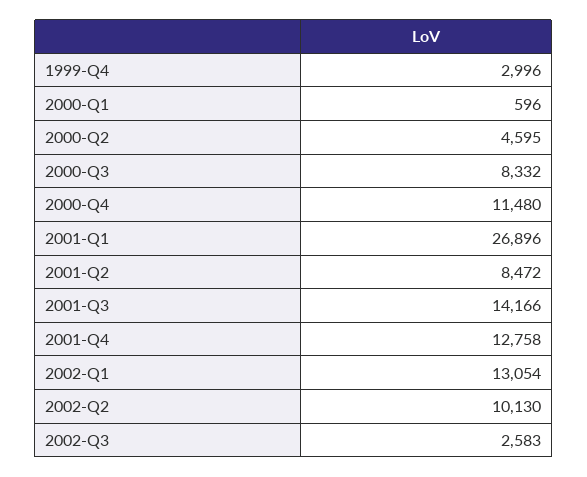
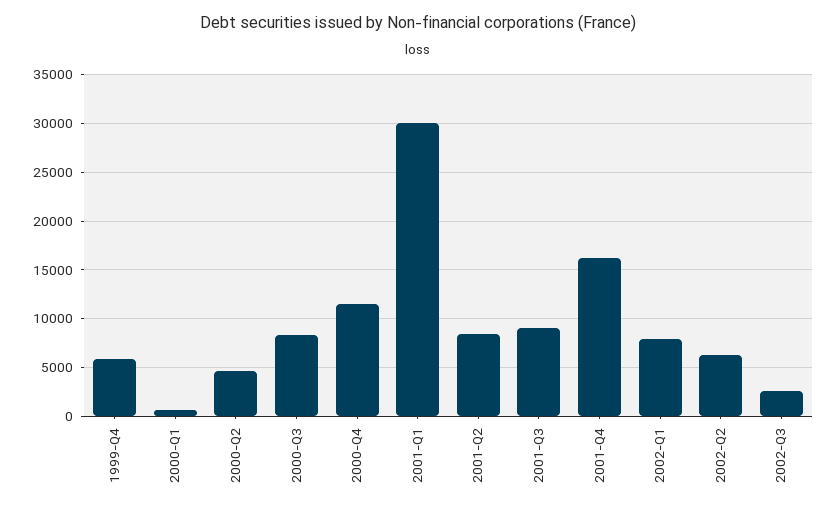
  {
-   "1999-Q4": 2996,
+   "1999-Q4": 6000,
    "2000-Q1": 596,
    "2000-Q2": 4595,
    "2000-Q3": 8332,
    "2000-Q4": 11480,
-   "2001-Q1": 26896,
+   "2001-Q1": 30000,
    "2001-Q2": 8472,
-   "2001-Q3": 14166,
+   "2001-Q3": 9000,
-   "2001-Q4": 12758,
+   "2001-Q4": 16000,
-   "2002-Q1": 13054,
+   "2002-Q1": 8000,
-   "2002-Q2": 10130,
+   "2002-Q2": 6000,
    "2002-Q3": 2583
  }

